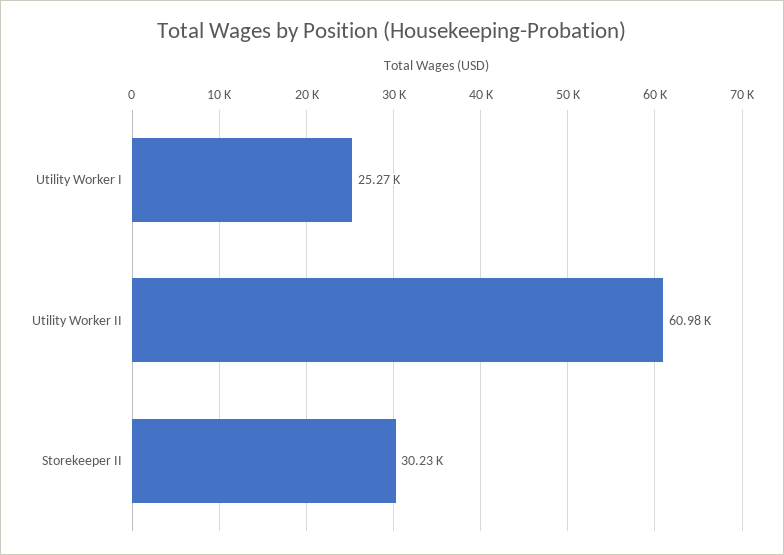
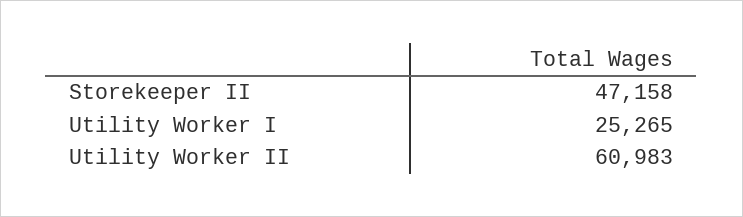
  {
    "Utility Worker I": 25265,
    "Utility Worker II": 60983,
-   "Storekeeper II": 30230
+   "Storekeeper II": 47158
  }

